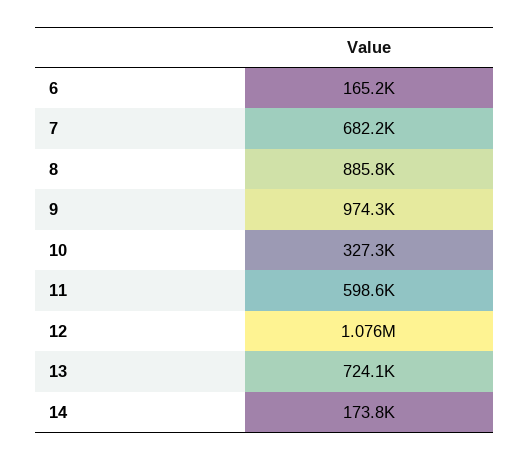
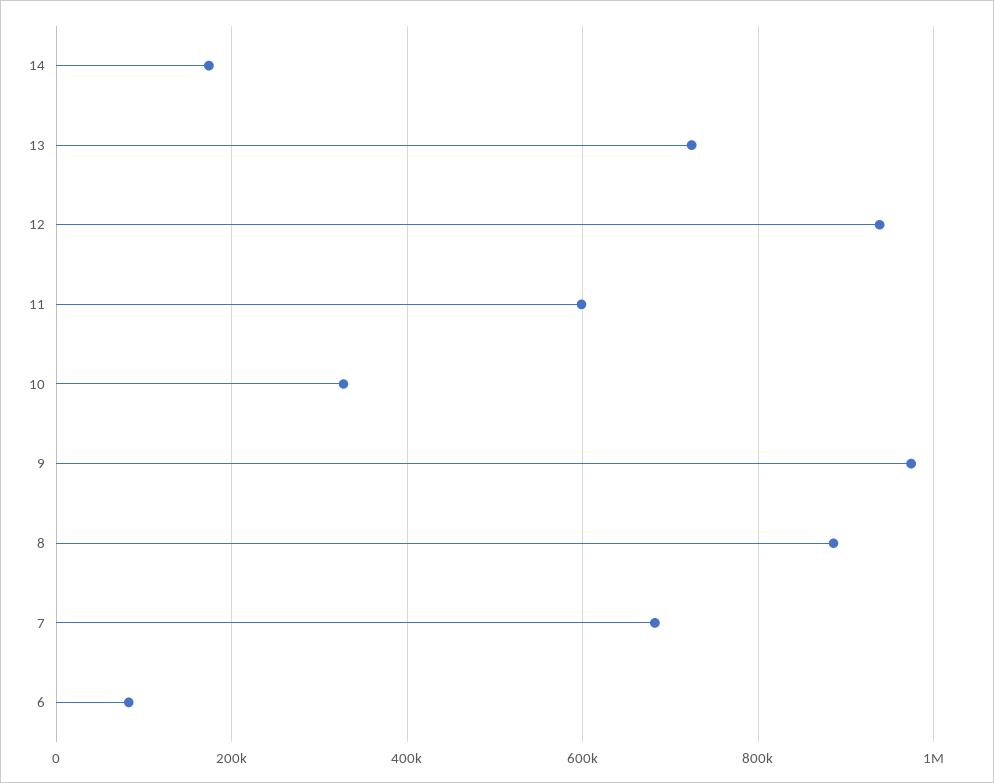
  {
-   "6": 165200,
+   "6": 80000,
    "7": 682200,
    "8": 885800,
    "9": 974300,
    "10": 327300,
    "11": 598600,
-   "12": 1076000,
+   "12": 940000,
    "13": 724100,
    "14": 173800
  }

